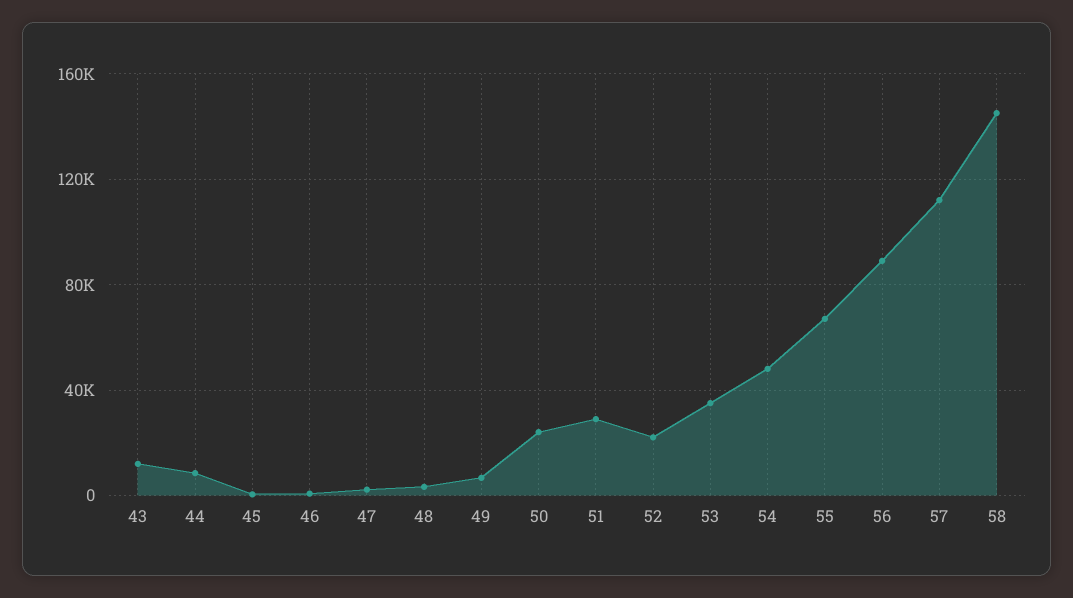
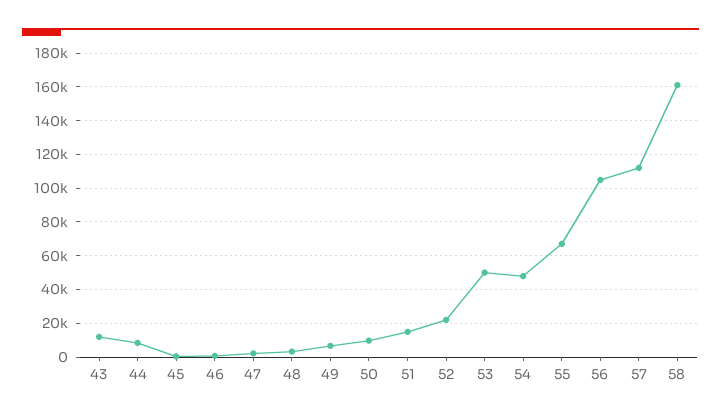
  {
    "43": 10000,
    "44": 10000,
    "45": 0,
    "46": 0,
    "47": 0,
    "48": 5000,
    "49": 5000,
-   "50": 25000,
+   "50": 10000,
-   "51": 30000,
+   "51": 15000,
    "52": 20000,
-   "53": 35000,
+   "53": 50000,
    "54": 50000,
    "55": 65000,
-   "56": 90000,
+   "56": 105000,
    "57": 110000,
-   "58": 145000
+   "58": 160000
  }

